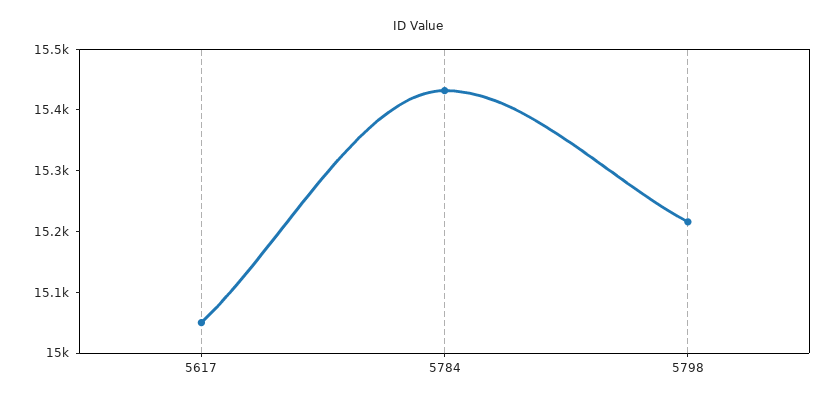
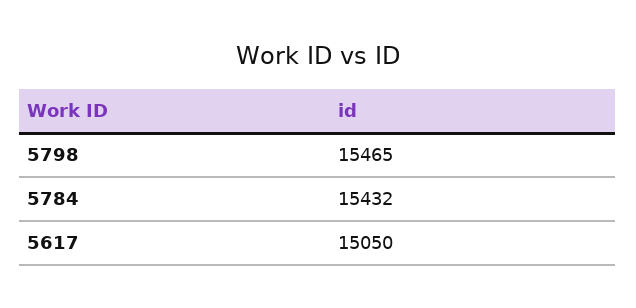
  {
    "5617": 15050,
    "5784": 15432,
-   "5798": 15220
+   "5798": 15465
  }

